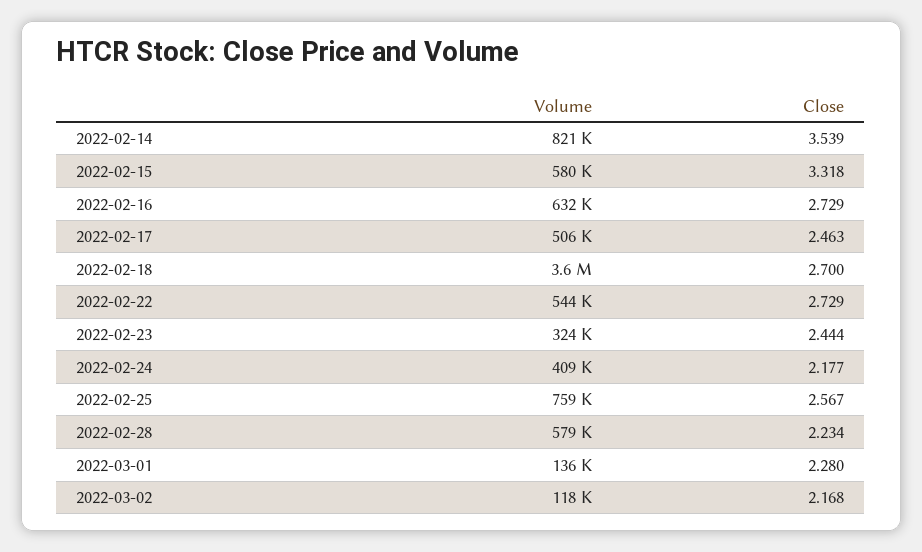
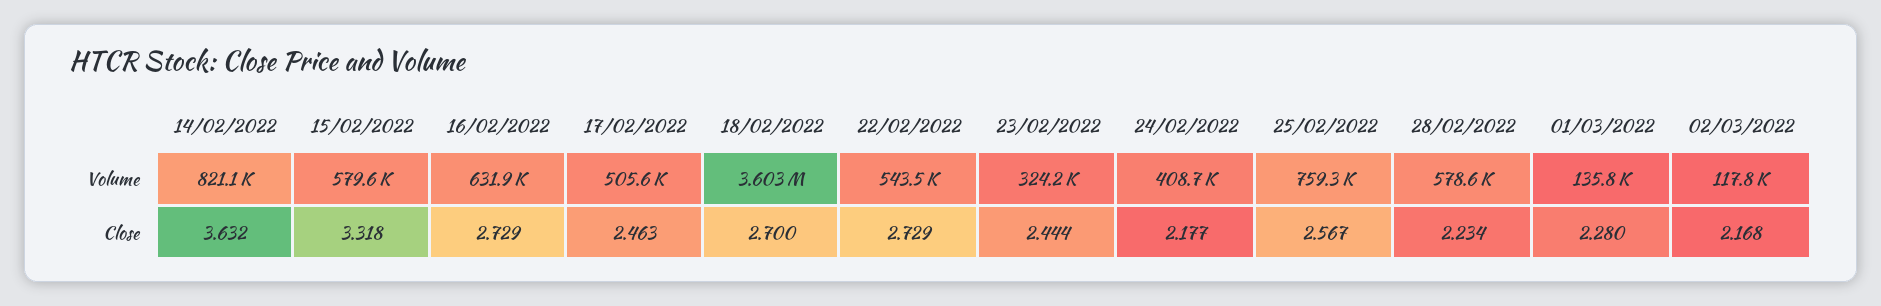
  {
    "Volume": {
      "2022-02-14": 821100,
      "2022-02-15": 579600,
      "2022-02-16": 631900,
      "2022-02-17": 505600,
      "2022-02-18": 3603000,
      "2022-02-22": 543500,
      "2022-02-23": 324200,
      "2022-02-24": 408700,
      "2022-02-25": 759300,
      "2022-02-28": 578600,
      "2022-03-01": 135800,
      "2022-03-02": 117800
    },
    "Close": {
-     "2022-02-14": 3.539,
+     "2022-02-14": 3.632,
      "2022-02-15": 3.318,
      "2022-02-16": 2.729,
      "2022-02-17": 2.463,
      "2022-02-18": 2.7,
      "2022-02-22": 2.729,
      "2022-02-23": 2.444,
      "2022-02-24": 2.177,
      "2022-02-25": 2.567,
      "2022-02-28": 2.234,
      "2022-03-01": 2.28,
      "2022-03-02": 2.168
    }
  }

